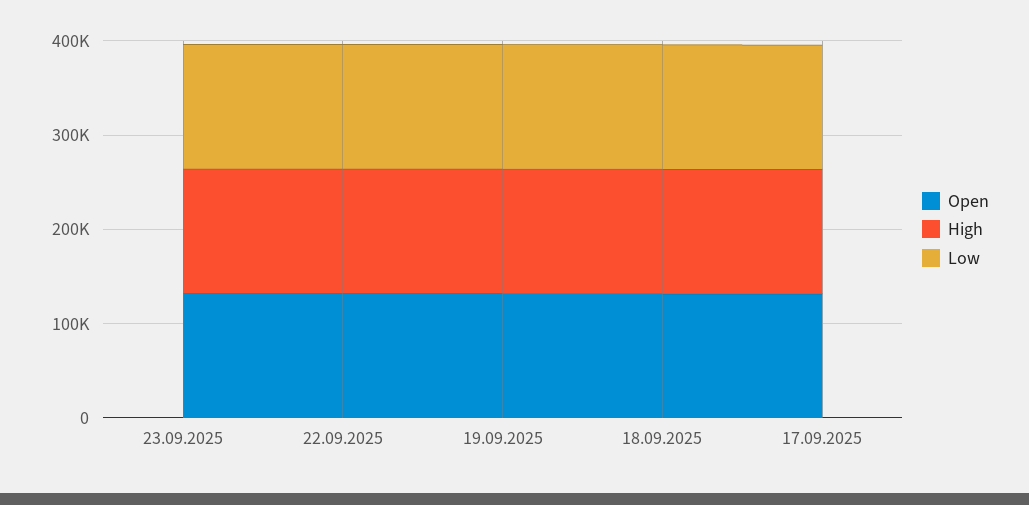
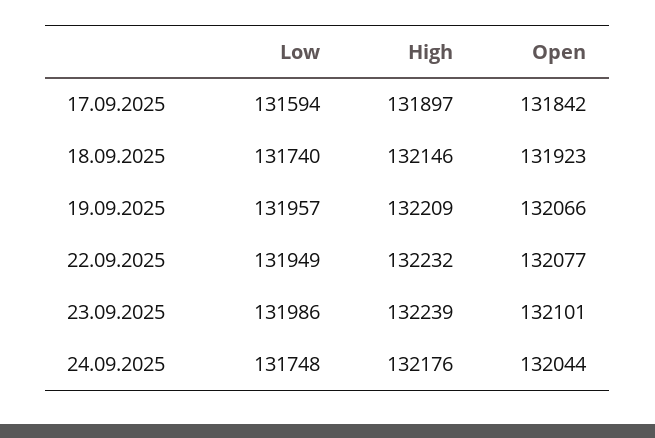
  {
    "Open": {
      "23.09.2025": 132101,
      "22.09.2025": 132077,
      "19.09.2025": 132066,
      "18.09.2025": 131923,
-     "17.09.2025": 131842
+     "17.09.2025": 131842,
+     "24.09.2025": 132044
    },
    "High": {
      "23.09.2025": 132239,
      "22.09.2025": 132232,
      "19.09.2025": 132209,
      "18.09.2025": 132146,
-     "17.09.2025": 131897
+     "17.09.2025": 131897,
+     "24.09.2025": 132176
    },
    "Low": {
      "23.09.2025": 131986,
      "22.09.2025": 131949,
      "19.09.2025": 131957,
      "18.09.2025": 131740,
-     "17.09.2025": 131594
+     "17.09.2025": 131594,
+     "24.09.2025": 131748
    }
  }

